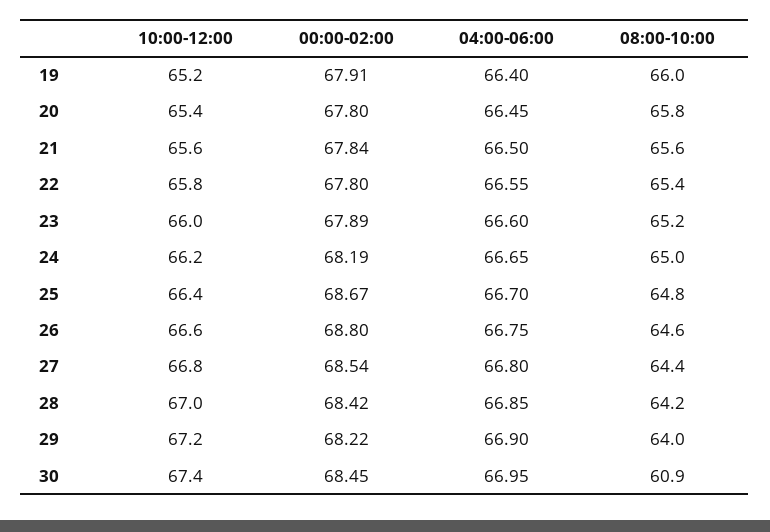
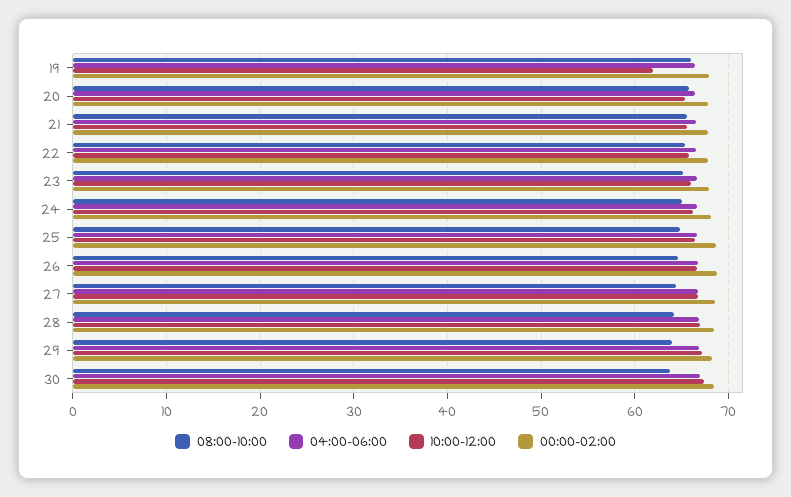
  {
    "10:00-12:00": {
-     "19": 65.2,
+     "19": 62,
      "20": 65.4,
      "21": 65.6,
      "22": 65.8,
      "23": 66,
      "24": 66.2,
      "25": 66.4,
      "26": 66.6,
      "27": 66.8,
      "28": 67,
      "29": 67.2,
      "30": 67.4
    },
    "00:00-02:00": {
      "19": 67.91,
      "20": 67.8,
      "21": 67.84,
      "22": 67.8,
      "23": 67.89,
      "24": 68.19,
      "25": 68.67,
      "26": 68.8,
      "27": 68.54,
      "28": 68.42,
      "29": 68.22,
      "30": 68.45
    },
    "04:00-06:00": {
      "19": 66.4,
      "20": 66.45,
      "21": 66.5,
      "22": 66.55,
      "23": 66.6,
      "24": 66.65,
      "25": 66.7,
      "26": 66.75,
      "27": 66.8,
      "28": 66.85,
      "29": 66.9,
      "30": 66.95
    },
    "08:00-10:00": {
      "19": 66,
      "20": 65.8,
      "21": 65.6,
      "22": 65.4,
      "23": 65.2,
      "24": 65,
      "25": 64.8,
      "26": 64.6,
      "27": 64.4,
      "28": 64.2,
      "29": 64,
-     "30": 60.9
+     "30": 64
    }
  }

